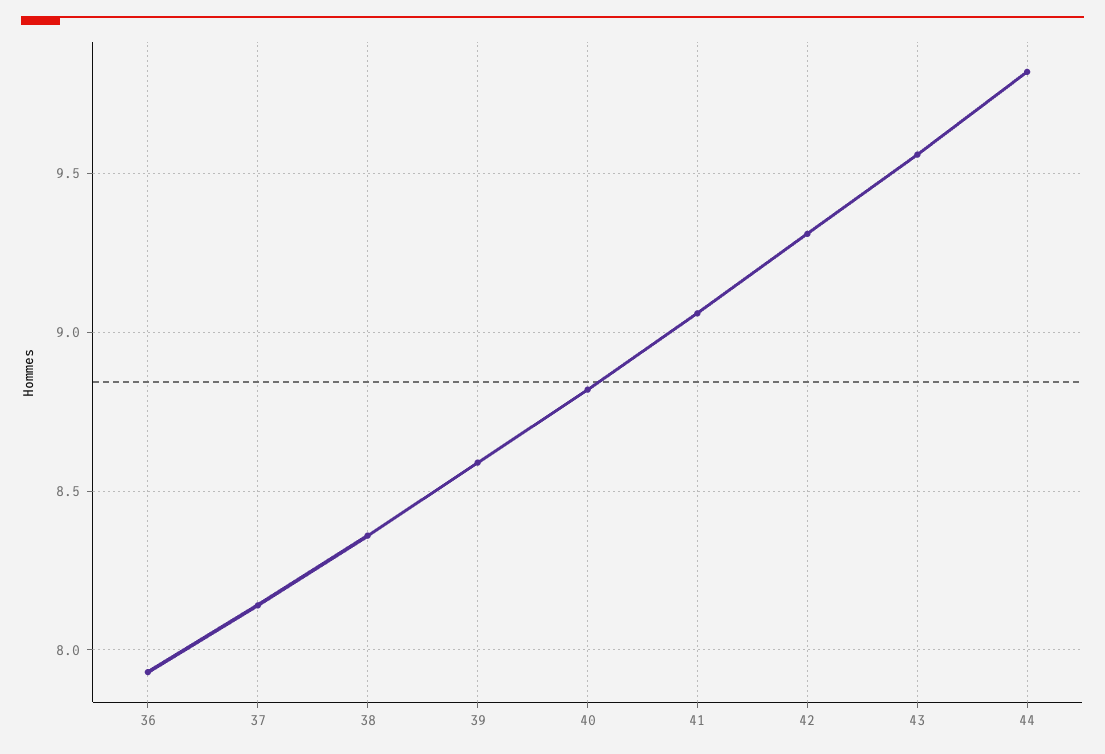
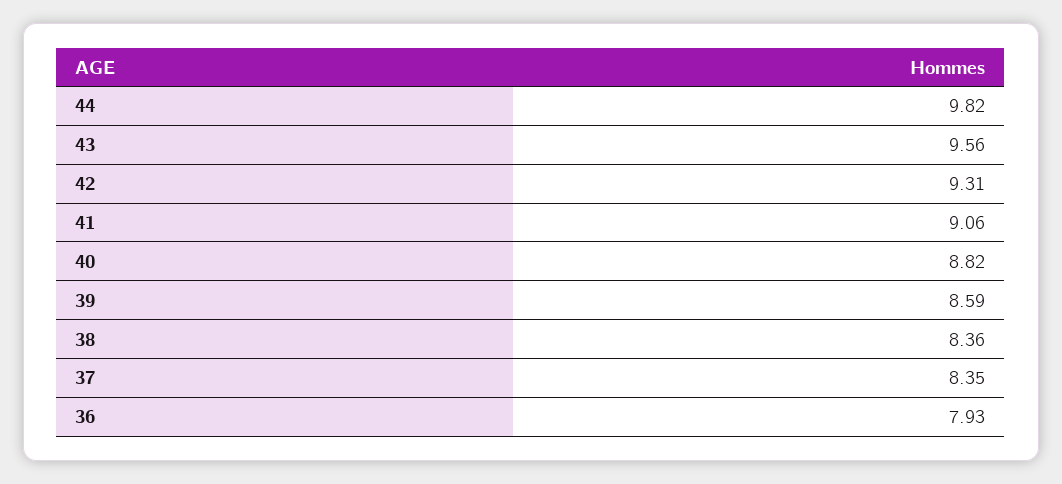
  {
    "36": 7.93,
-   "37": 8.15,
+   "37": 8.35,
    "38": 8.36,
    "39": 8.59,
    "40": 8.82,
    "41": 9.06,
    "42": 9.31,
    "43": 9.56,
    "44": 9.82
  }

